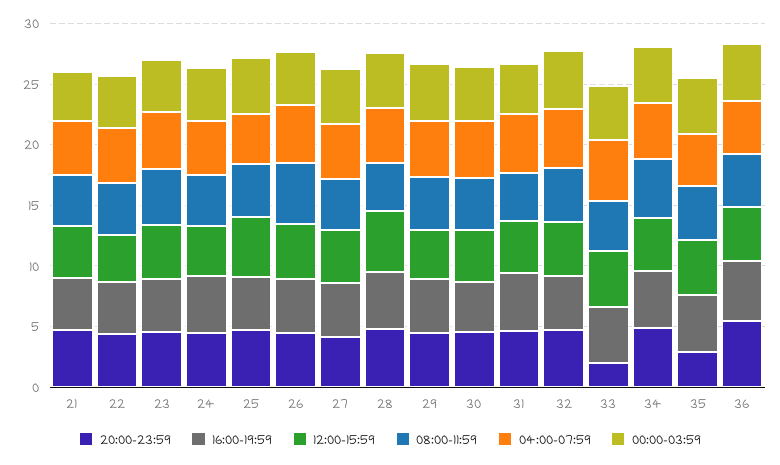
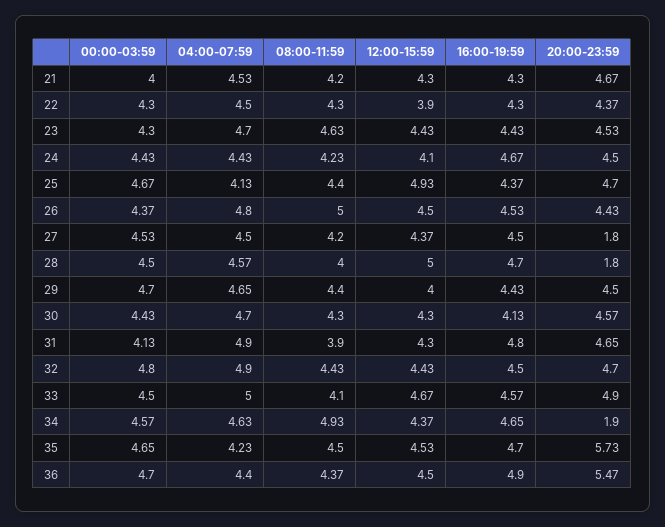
  {
    "20:00-23:59": {
      "21": 4.67,
      "22": 4.37,
      "23": 4.53,
      "24": 4.5,
      "25": 4.7,
      "26": 4.43,
-     "27": 4,
+     "27": 1.8,
-     "28": 5,
+     "28": 1.8,
      "29": 4.5,
      "30": 4.57,
      "31": 4.65,
      "32": 4.7,
-     "33": 2,
+     "33": 4.9,
-     "34": 5,
+     "34": 1.9,
-     "35": 3,
+     "35": 5.73,
      "36": 5.47
    },
    "16:00-19:59": {
      "21": 4.3,
      "22": 4.3,
      "23": 4.43,
      "24": 4.67,
      "25": 4.37,
      "26": 4.53,
      "27": 4.5,
      "28": 4.7,
      "29": 4.43,
      "30": 4.13,
      "31": 4.8,
      "32": 4.5,
      "33": 4.57,
      "34": 4.65,
      "35": 4.7,
      "36": 4.9
    },
    "12:00-15:59": {
      "21": 4.3,
      "22": 3.9,
      "23": 4.43,
      "24": 4.1,
      "25": 4.93,
      "26": 4.5,
      "27": 4.37,
      "28": 5,
      "29": 4,
      "30": 4.3,
      "31": 4.3,
      "32": 4.43,
      "33": 4.67,
      "34": 4.37,
      "35": 4.53,
      "36": 4.5
    },
    "08:00-11:59": {
      "21": 4.2,
      "22": 4.3,
      "23": 4.63,
      "24": 4.23,
      "25": 4.4,
      "26": 5,
      "27": 4.2,
      "28": 4,
      "29": 4.4,
      "30": 4.3,
      "31": 3.9,
      "32": 4.43,
      "33": 4.1,
      "34": 4.93,
      "35": 4.5,
      "36": 4.37
    },
    "04:00-07:59": {
      "21": 4.53,
      "22": 4.5,
      "23": 4.7,
      "24": 4.43,
      "25": 4.13,
      "26": 4.8,
      "27": 4.5,
      "28": 4.57,
      "29": 4.65,
      "30": 4.7,
      "31": 4.9,
      "32": 4.9,
      "33": 5,
      "34": 4.63,
      "35": 4.23,
      "36": 4.4
    },
    "00:00-03:59": {
      "21": 4,
      "22": 4.3,
      "23": 4.3,
      "24": 4.43,
      "25": 4.67,
      "26": 4.37,
      "27": 4.53,
      "28": 4.5,
      "29": 4.7,
      "30": 4.43,
      "31": 4.13,
      "32": 4.8,
      "33": 4.5,
      "34": 4.57,
      "35": 4.65,
      "36": 4.7
    }
  }

